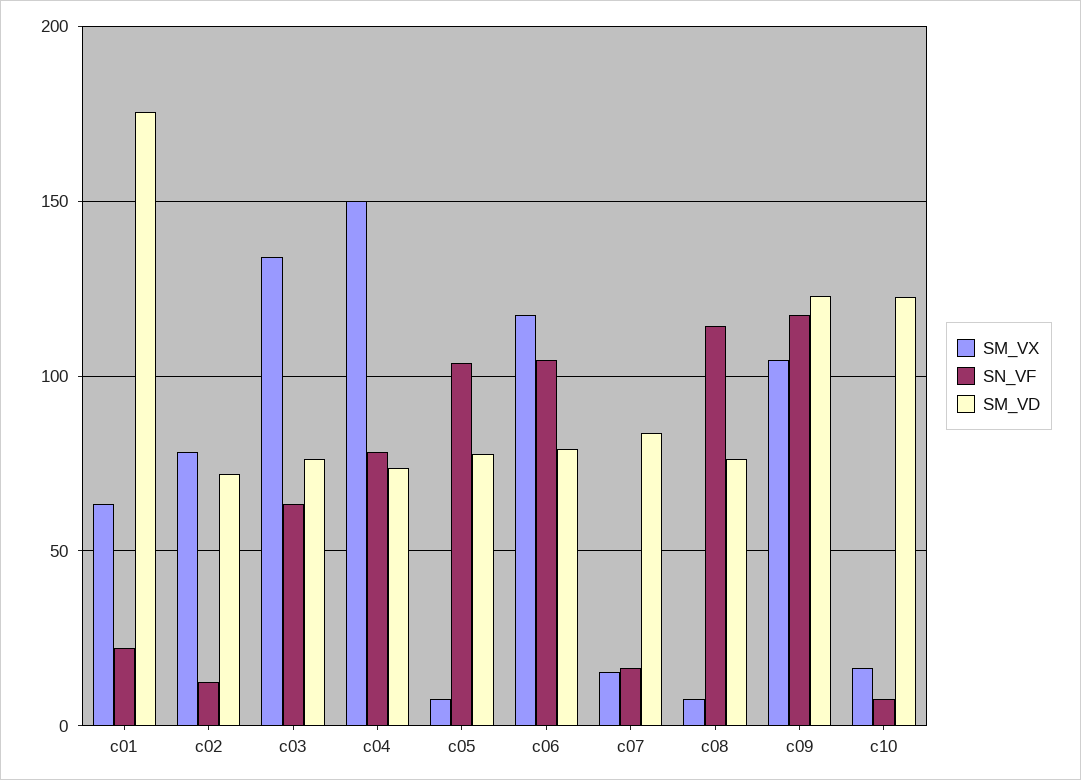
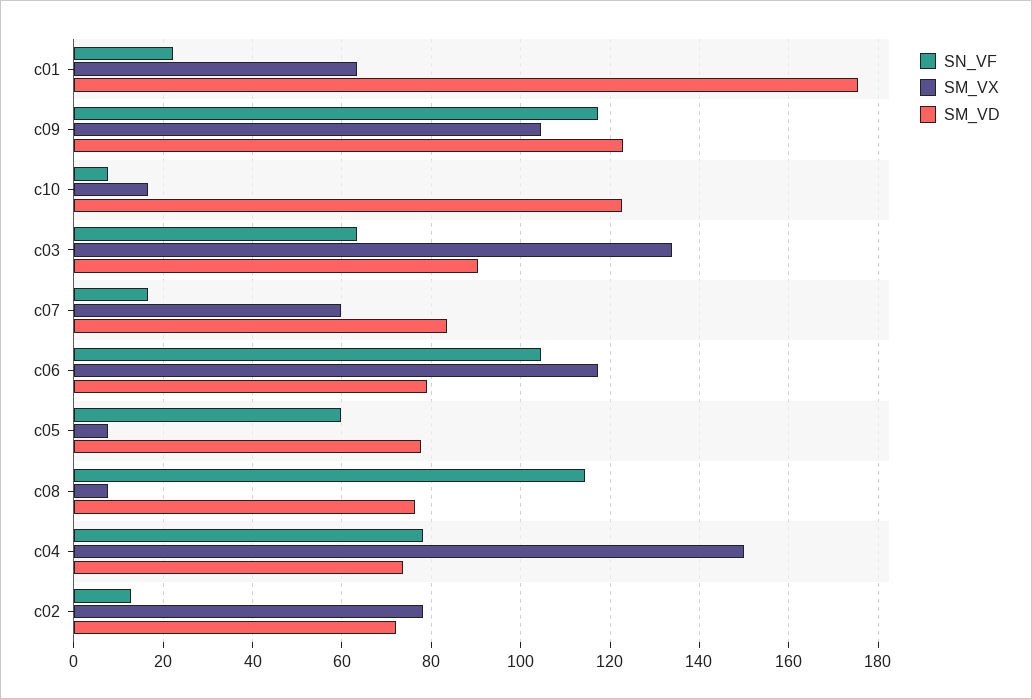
  {
    "SM_VX": {
      "c01": 64,
      "c02": 78,
      "c03": 134,
      "c04": 150,
      "c05": 8,
      "c06": 118,
-     "c07": 15,
+     "c07": 60,
      "c08": 8,
      "c09": 104,
      "c10": 16
    },
    "SN_VF": {
      "c01": 22,
      "c02": 12,
      "c03": 64,
      "c04": 78,
-     "c05": 105,
+     "c05": 60,
      "c06": 104,
      "c07": 16,
      "c08": 114,
      "c09": 118,
      "c10": 8
    },
    "SM_VD": {
      "c01": 176,
      "c02": 72,
-     "c03": 75,
+     "c03": 90,
      "c04": 74,
      "c05": 78,
      "c06": 80,
      "c07": 84,
      "c08": 76,
      "c09": 122,
      "c10": 122
    }
  }

